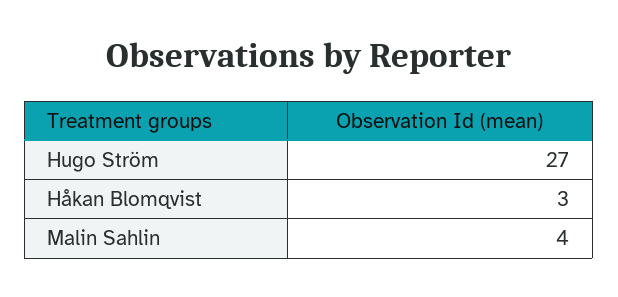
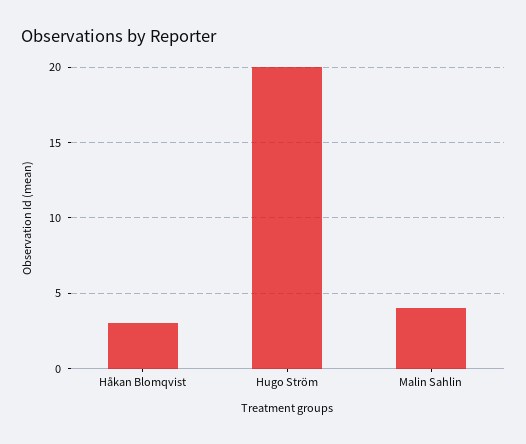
  {
-   "Hugo Ström": 27,
+   "Hugo Ström": 20,
    "Håkan Blomqvist": 3,
    "Malin Sahlin": 4
  }

